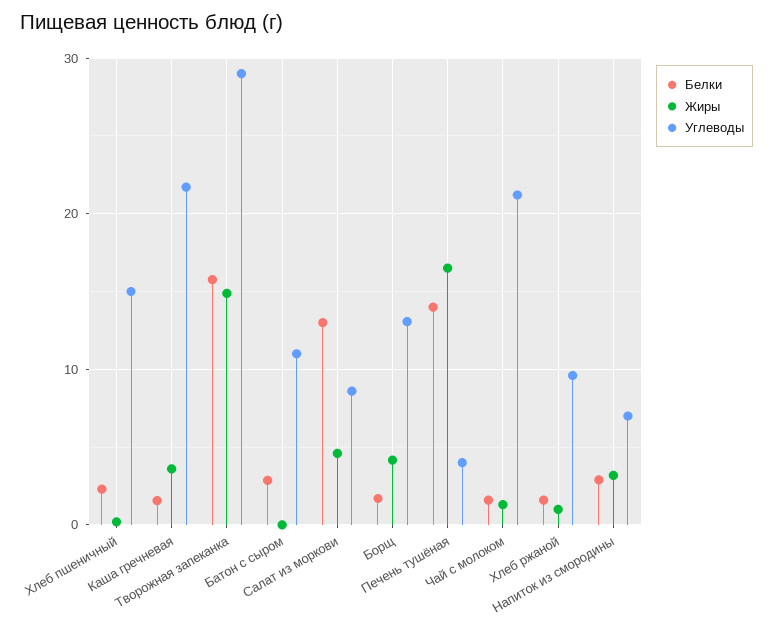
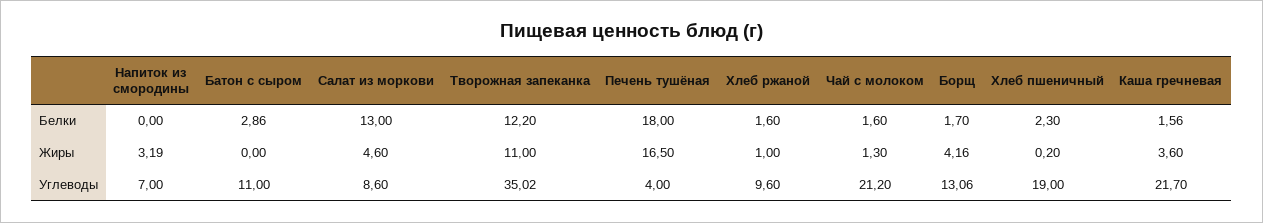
  {
    "Белки": {
      "Хлеб пшеничный": 2.3,
      "Каша гречневая": 1.56,
-     "Творожная запеканка": 16,
+     "Творожная запеканка": 12.2,
      "Батон с сыром": 2.86,
      "Салат из моркови": 13,
      "Борщ": 1.7,
-     "Печень тушёная": 14,
+     "Печень тушёная": 18,
      "Чай с молоком": 1.6,
      "Хлеб ржаной": 1.6,
-     "Напиток из смородины": 3
+     "Напиток из смородины": 0
    },
    "Жиры": {
      "Хлеб пшеничный": 0.2,
      "Каша гречневая": 3.6,
-     "Творожная запеканка": 15,
+     "Творожная запеканка": 11,
      "Батон с сыром": 0,
      "Салат из моркови": 4.6,
      "Борщ": 4.16,
      "Печень тушёная": 16.5,
      "Чай с молоком": 1.3,
      "Хлеб ржаной": 1,
      "Напиток из смородины": 3.19
    },
    "Углеводы": {
-     "Хлеб пшеничный": 15,
+     "Хлеб пшеничный": 19,
      "Каша гречневая": 21.7,
-     "Творожная запеканка": 29,
+     "Творожная запеканка": 35.02,
      "Батон с сыром": 11,
      "Салат из моркови": 8.6,
      "Борщ": 13.06,
      "Печень тушёная": 4,
      "Чай с молоком": 21.2,
      "Хлеб ржаной": 9.6,
      "Напиток из смородины": 7
    }
  }

